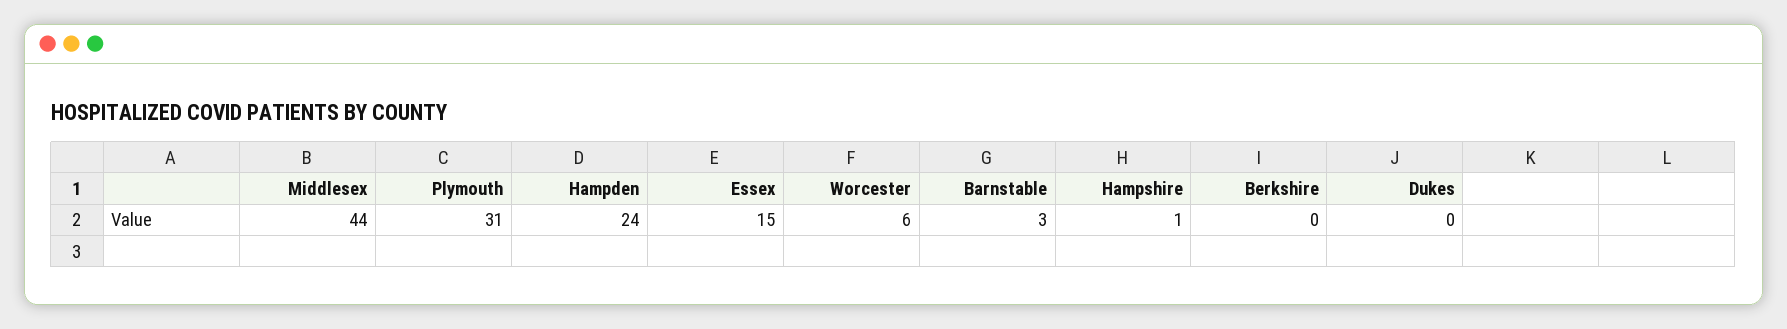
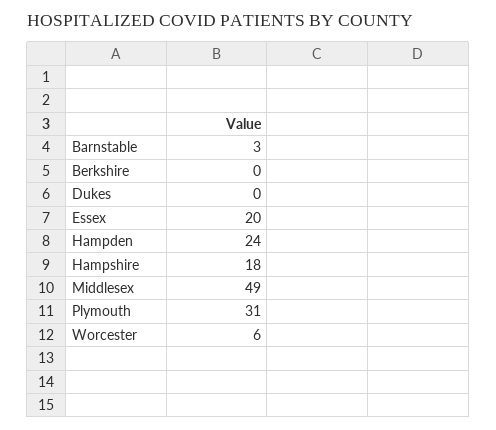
  {
-   "Middlesex": 44,
+   "Middlesex": 49,
    "Plymouth": 31,
    "Hampden": 24,
-   "Essex": 15,
+   "Essex": 20,
    "Worcester": 6,
    "Barnstable": 3,
-   "Hampshire": 1,
+   "Hampshire": 18,
    "Berkshire": 0,
    "Dukes": 0
  }

